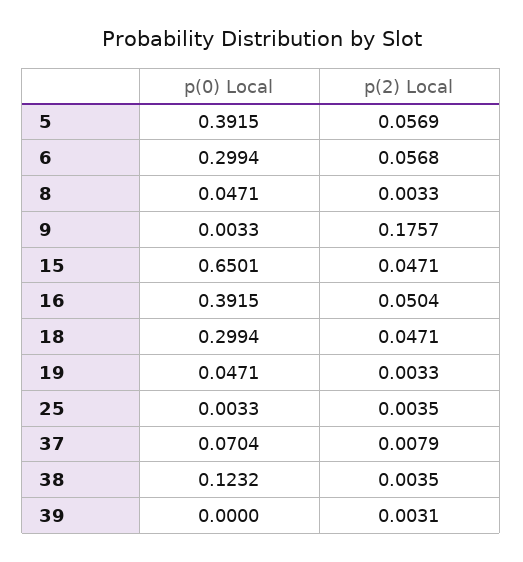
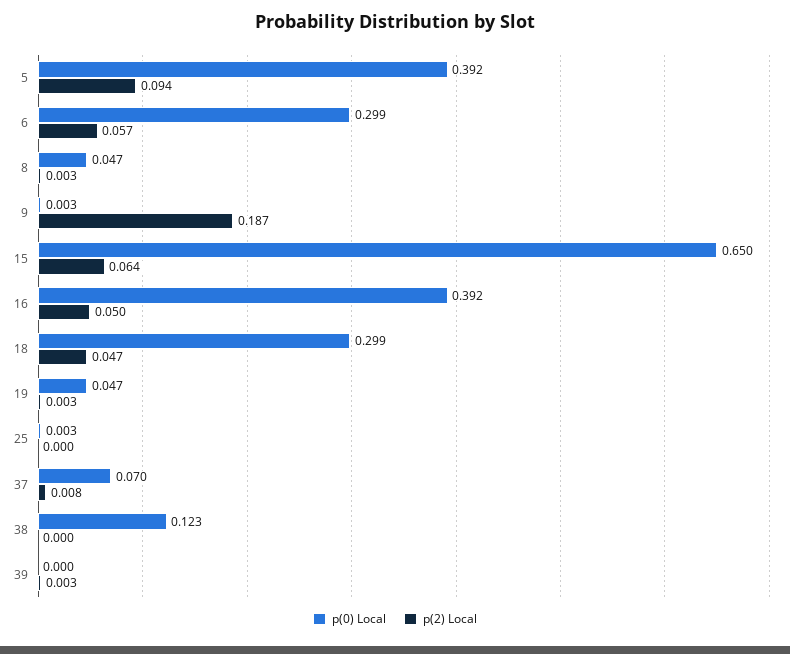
  {
    "p(0) Local": {
      "5": 0.3915,
      "6": 0.2994,
      "8": 0.0471,
      "9": 0.0033,
      "15": 0.6501,
      "16": 0.3915,
      "18": 0.2994,
      "19": 0.0471,
      "25": 0.0033,
      "37": 0.0704,
      "38": 0.1232,
      "39": 0
    },
    "p(2) Local": {
-     "5": 0.0569,
+     "5": 0.094,
      "6": 0.0568,
      "8": 0.0033,
-     "9": 0.1757,
+     "9": 0.187,
-     "15": 0.0471,
+     "15": 0.064,
      "16": 0.0504,
      "18": 0.0471,
      "19": 0.0033,
-     "25": 0.0035,
+     "25": 0,
      "37": 0.0079,
-     "38": 0.0035,
+     "38": 0,
      "39": 0.0031
    }
  }

